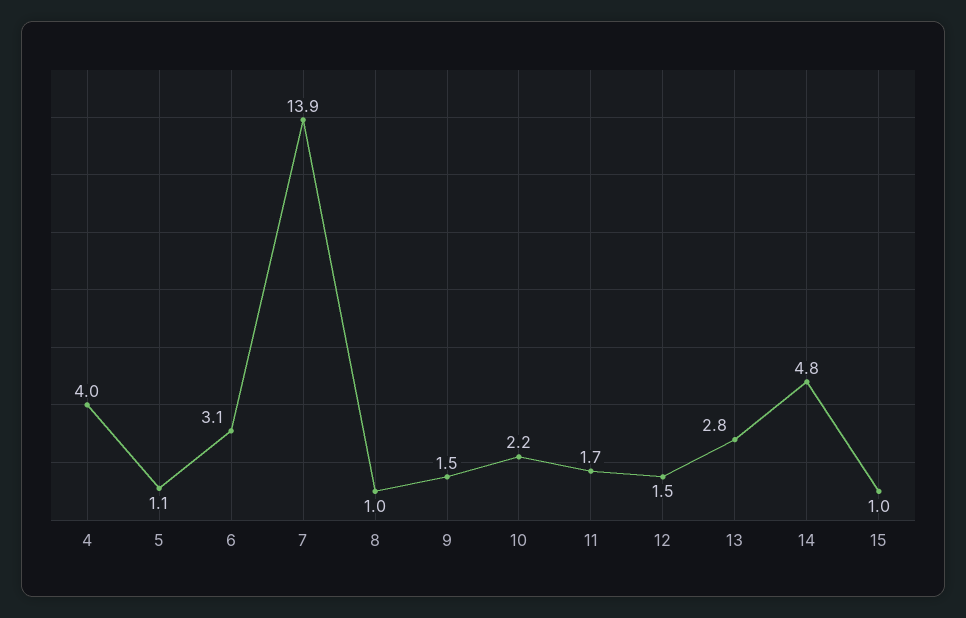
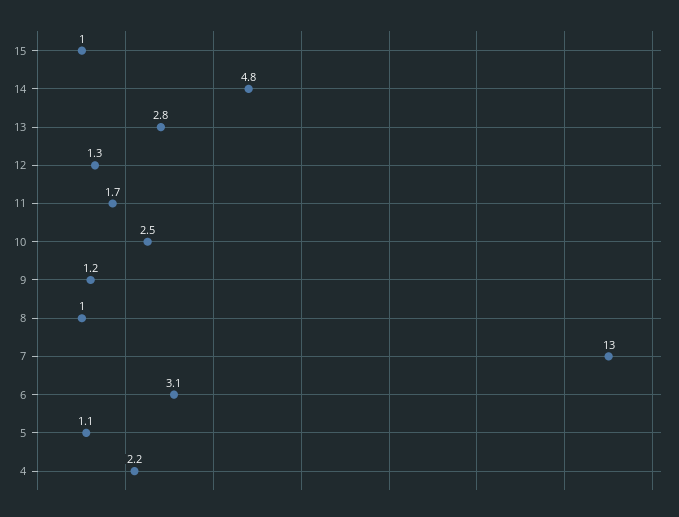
  {
-   "4": 4,
+   "4": 2.2,
    "5": 1.1,
    "6": 3.1,
-   "7": 13.9,
+   "7": 13,
    "8": 1,
-   "9": 1.5,
+   "9": 1.2,
-   "10": 2.2,
+   "10": 2.5,
    "11": 1.7,
-   "12": 1.5,
+   "12": 1.3,
    "13": 2.8,
    "14": 4.8,
    "15": 1
  }

